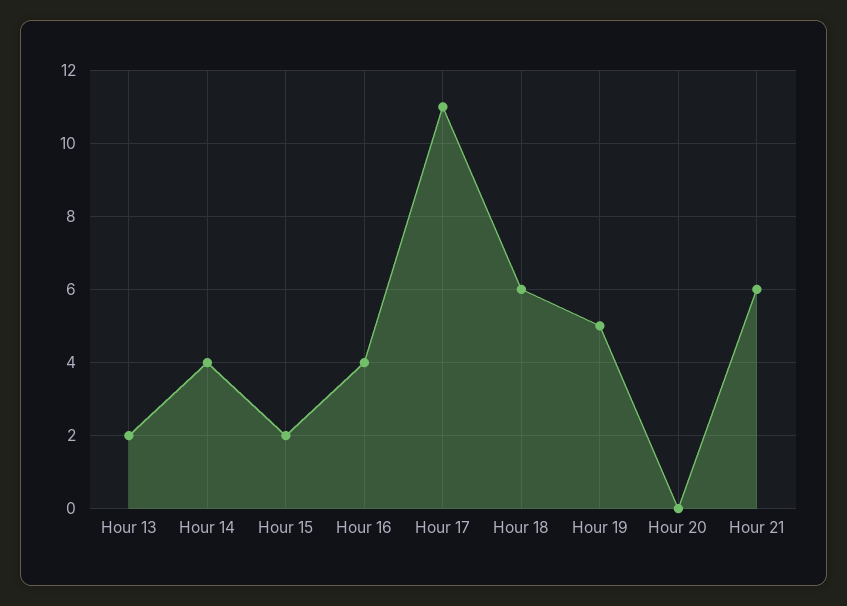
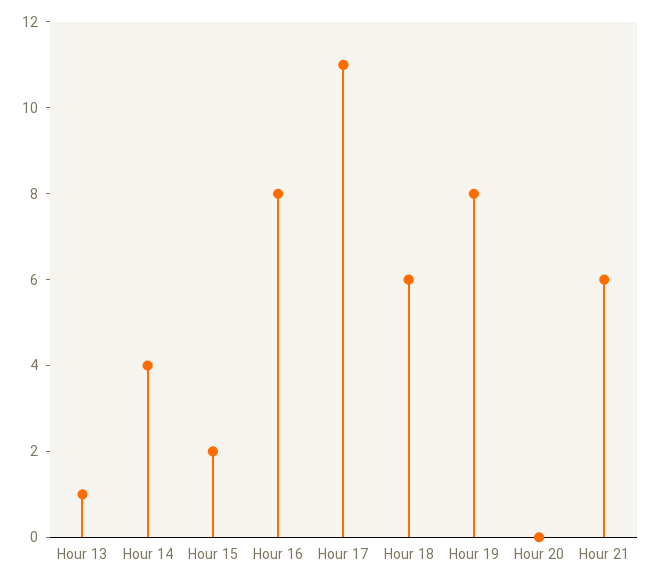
  {
-   "Hour 13": 2,
+   "Hour 13": 1,
    "Hour 14": 4,
    "Hour 15": 2,
-   "Hour 16": 4,
+   "Hour 16": 8,
    "Hour 17": 11,
    "Hour 18": 6,
-   "Hour 19": 5,
+   "Hour 19": 8,
    "Hour 20": 0,
    "Hour 21": 6
  }

